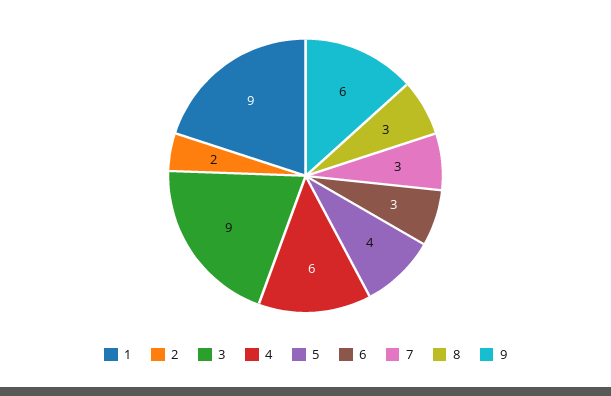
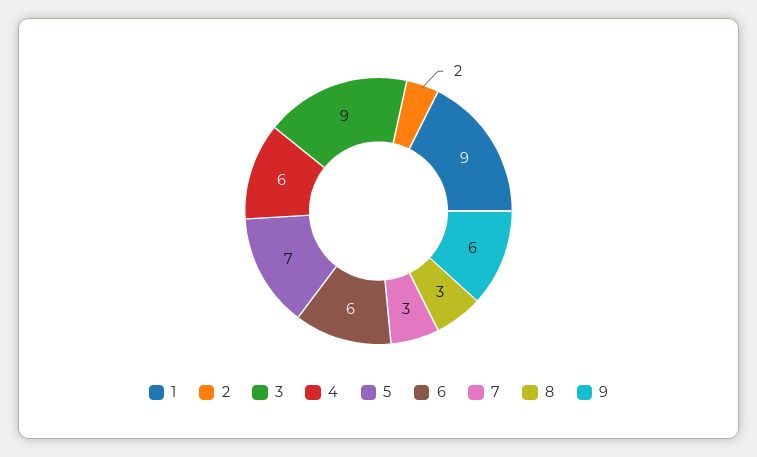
  {
    "1": 9,
    "2": 2,
    "3": 9,
    "4": 6,
-   "5": 4,
+   "5": 7,
-   "6": 3,
+   "6": 6,
    "7": 3,
    "8": 3,
    "9": 6
  }

